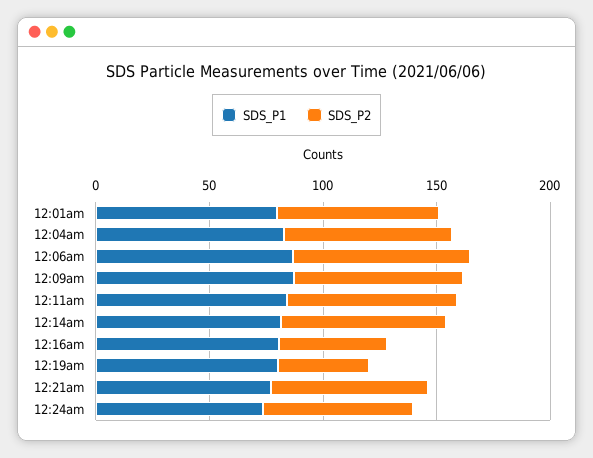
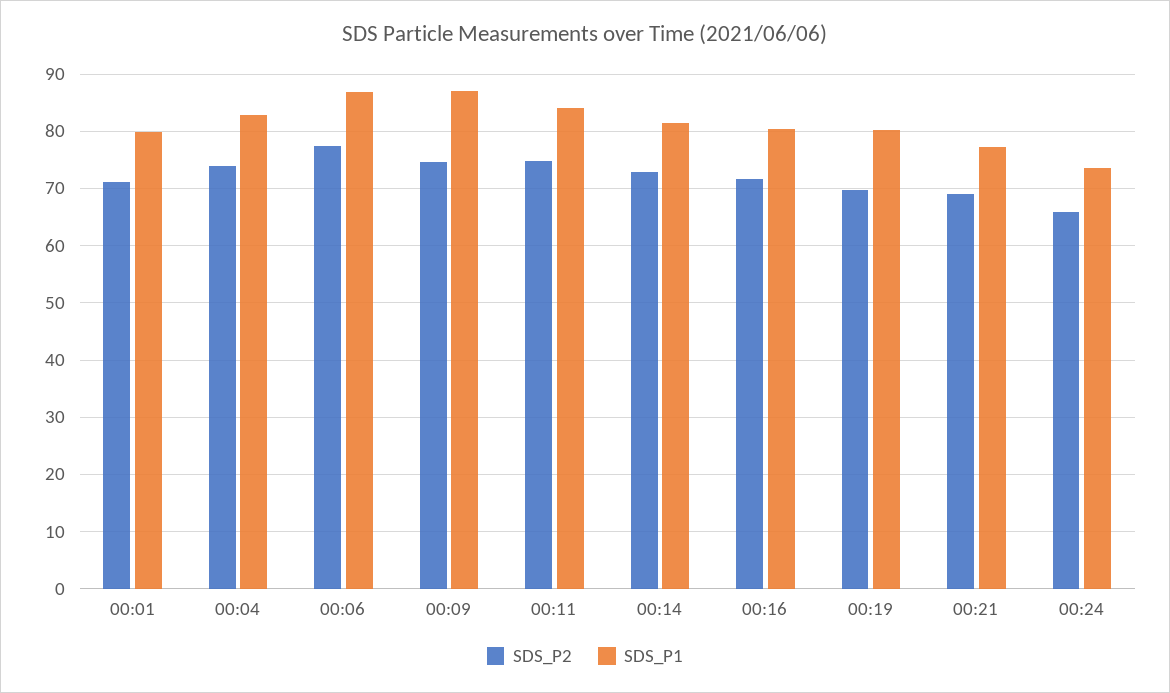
  {
    "SDS_P1": {
      "12:01am": 80,
      "12:04am": 82,
      "12:06am": 86,
      "12:09am": 88,
      "12:11am": 84,
      "12:14am": 82,
      "12:16am": 80,
      "12:19am": 80,
      "12:21am": 78,
      "12:24am": 74
    },
    "SDS_P2": {
      "12:01am": 72,
      "12:04am": 74,
      "12:06am": 78,
      "12:09am": 74,
      "12:11am": 74,
      "12:14am": 72,
-     "12:16am": 50,
+     "12:16am": 72,
-     "12:19am": 40,
+     "12:19am": 70,
      "12:21am": 68,
      "12:24am": 66
    }
  }

